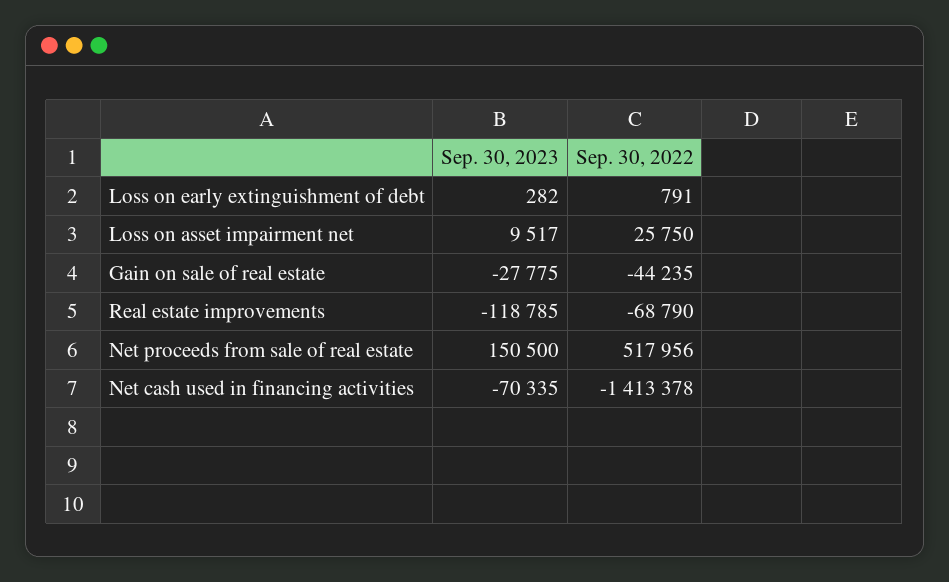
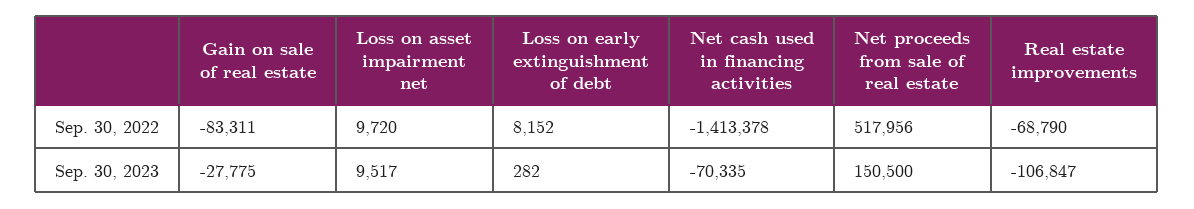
  {
    "Sep. 30, 2023": {
      "Loss on early extinguishment of debt": 282,
      "Loss on asset impairment net": 9517,
      "Gain on sale of real estate": -27775,
-     "Real estate improvements": -118785,
+     "Real estate improvements": -106847,
      "Net proceeds from sale of real estate": 150500,
      "Net cash used in financing activities": -70335
    },
    "Sep. 30, 2022": {
-     "Loss on early extinguishment of debt": 791,
+     "Loss on early extinguishment of debt": 8152,
-     "Loss on asset impairment net": 25750,
+     "Loss on asset impairment net": 9720,
-     "Gain on sale of real estate": -44235,
+     "Gain on sale of real estate": -83311,
      "Real estate improvements": -68790,
      "Net proceeds from sale of real estate": 517956,
      "Net cash used in financing activities": -1413378
    }
  }

